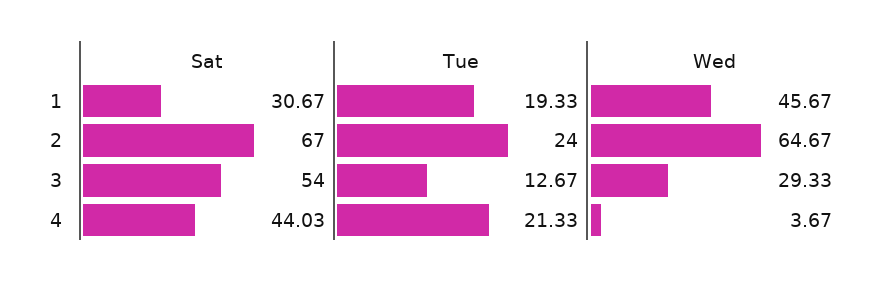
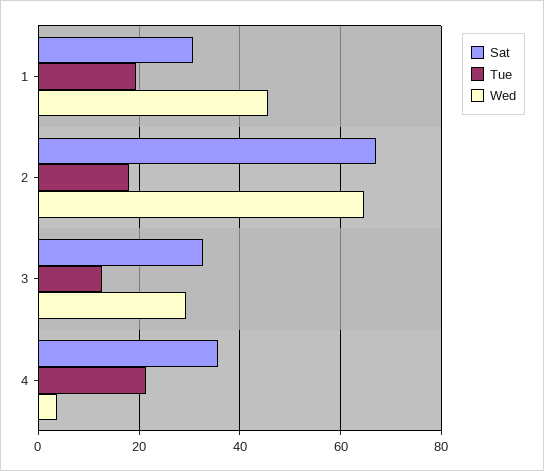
  {
    "Sat": {
      "1": 30.67,
      "2": 67,
-     "3": 54,
+     "3": 32,
-     "4": 44.03
+     "4": 36
    },
    "Tue": {
      "1": 19.33,
-     "2": 24,
+     "2": 18,
      "3": 12.67,
      "4": 21.33
    },
    "Wed": {
      "1": 45.67,
      "2": 64.67,
      "3": 29.33,
      "4": 3.67
    }
  }

